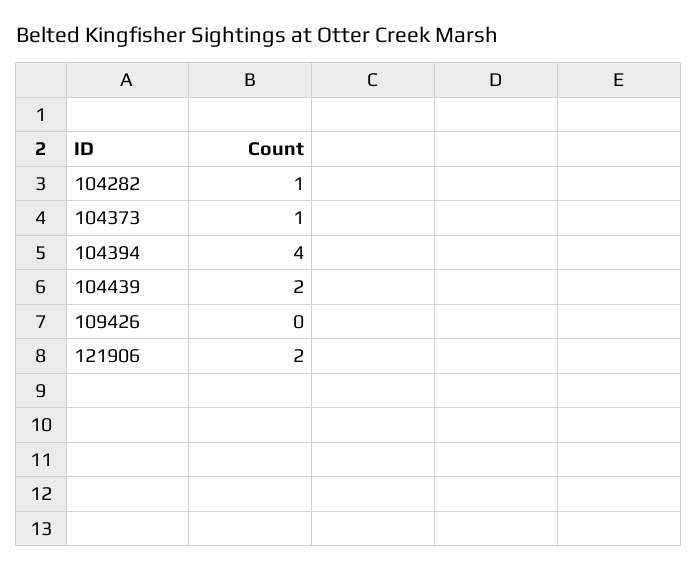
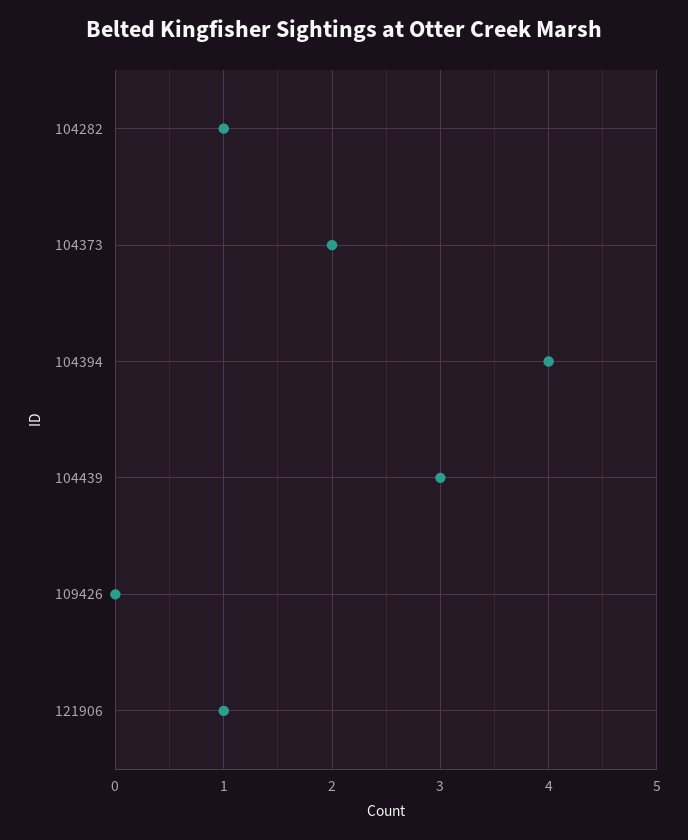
  {
    "104282": 1,
-   "104373": 1,
+   "104373": 2,
    "104394": 4,
-   "104439": 2,
+   "104439": 3,
    "109426": 0,
-   "121906": 2
+   "121906": 1
  }

